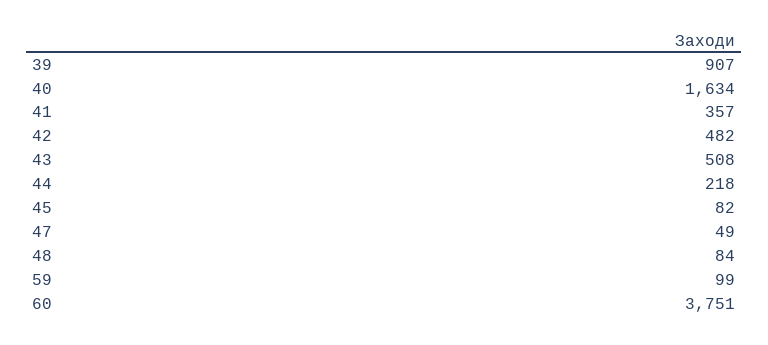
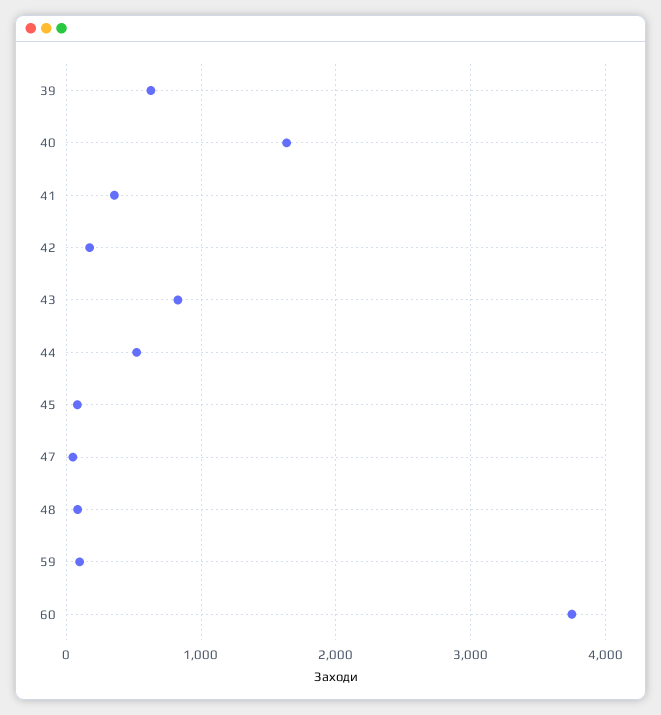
  {
-   "39": 907,
+   "39": 600,
    "40": 1634,
    "41": 357,
-   "42": 482,
+   "42": 200,
-   "43": 508,
+   "43": 800,
-   "44": 218,
+   "44": 500,
    "45": 82,
    "47": 49,
    "48": 84,
    "59": 99,
    "60": 3751
  }

